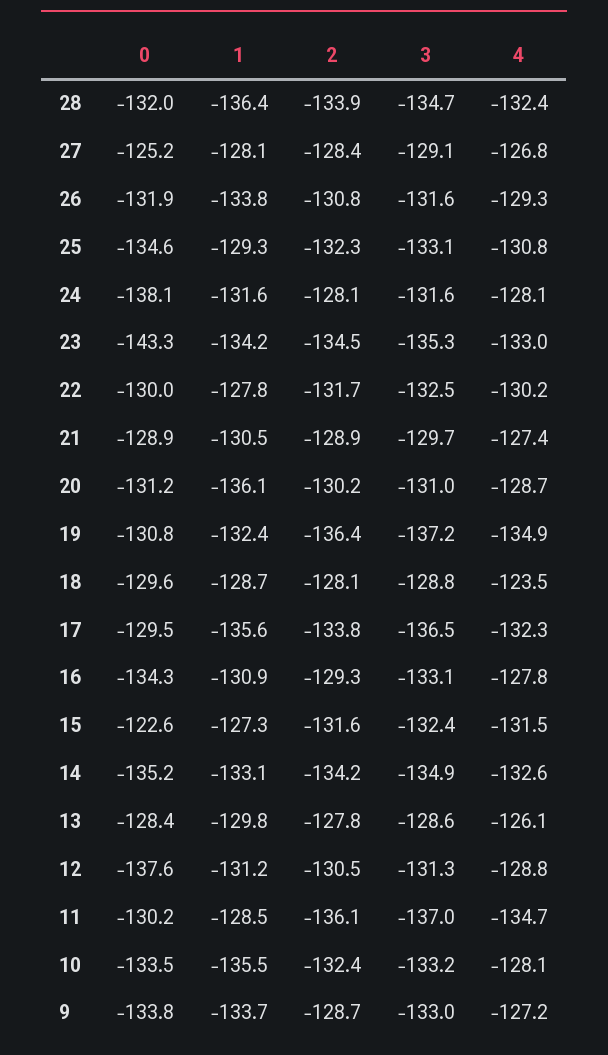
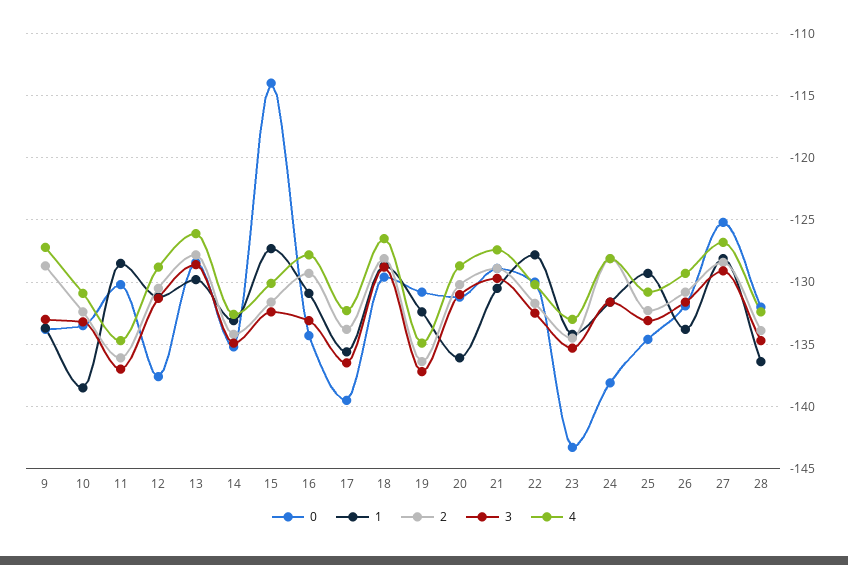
  {
    "0": {
      "28": -132,
      "27": -125.2,
      "26": -131.9,
      "25": -134.6,
      "24": -138.1,
      "23": -143.3,
      "22": -130,
      "21": -128.9,
      "20": -131.2,
      "19": -130.8,
      "18": -129.6,
-     "17": -129.5,
+     "17": -139.5,
      "16": -134.3,
-     "15": -122.6,
+     "15": -114,
      "14": -135.2,
      "13": -128.4,
      "12": -137.6,
      "11": -130.2,
      "10": -133.5,
      "9": -133.8
    },
    "1": {
      "28": -136.4,
      "27": -128.1,
      "26": -133.8,
      "25": -129.3,
      "24": -131.6,
      "23": -134.2,
      "22": -127.8,
      "21": -130.5,
      "20": -136.1,
      "19": -132.4,
      "18": -128.7,
      "17": -135.6,
      "16": -130.9,
      "15": -127.3,
      "14": -133.1,
      "13": -129.8,
      "12": -131.2,
      "11": -128.5,
-     "10": -135.5,
+     "10": -138.5,
      "9": -133.7
    },
    "2": {
      "28": -133.9,
      "27": -128.4,
      "26": -130.8,
      "25": -132.3,
      "24": -128.1,
      "23": -134.5,
      "22": -131.7,
      "21": -128.9,
      "20": -130.2,
      "19": -136.4,
      "18": -128.1,
      "17": -133.8,
      "16": -129.3,
      "15": -131.6,
      "14": -134.2,
      "13": -127.8,
      "12": -130.5,
      "11": -136.1,
      "10": -132.4,
      "9": -128.7
    },
    "3": {
      "28": -134.7,
      "27": -129.1,
      "26": -131.6,
      "25": -133.1,
      "24": -131.6,
      "23": -135.3,
      "22": -132.5,
      "21": -129.7,
      "20": -131,
      "19": -137.2,
      "18": -128.8,
      "17": -136.5,
      "16": -133.1,
      "15": -132.4,
      "14": -134.9,
      "13": -128.6,
      "12": -131.3,
      "11": -137,
      "10": -133.2,
      "9": -133
    },
    "4": {
      "28": -132.4,
      "27": -126.8,
      "26": -129.3,
      "25": -130.8,
      "24": -128.1,
      "23": -133,
      "22": -130.2,
      "21": -127.4,
      "20": -128.7,
      "19": -134.9,
-     "18": -123.5,
+     "18": -126.5,
      "17": -132.3,
      "16": -127.8,
-     "15": -131.5,
+     "15": -130,
      "14": -132.6,
      "13": -126.1,
      "12": -128.8,
      "11": -134.7,
-     "10": -128.1,
+     "10": -131,
      "9": -127.2
    }
  }

